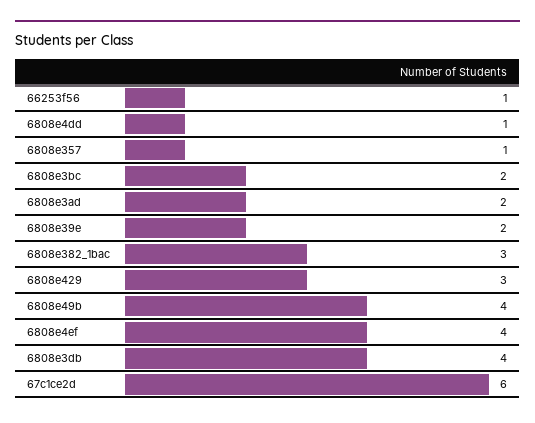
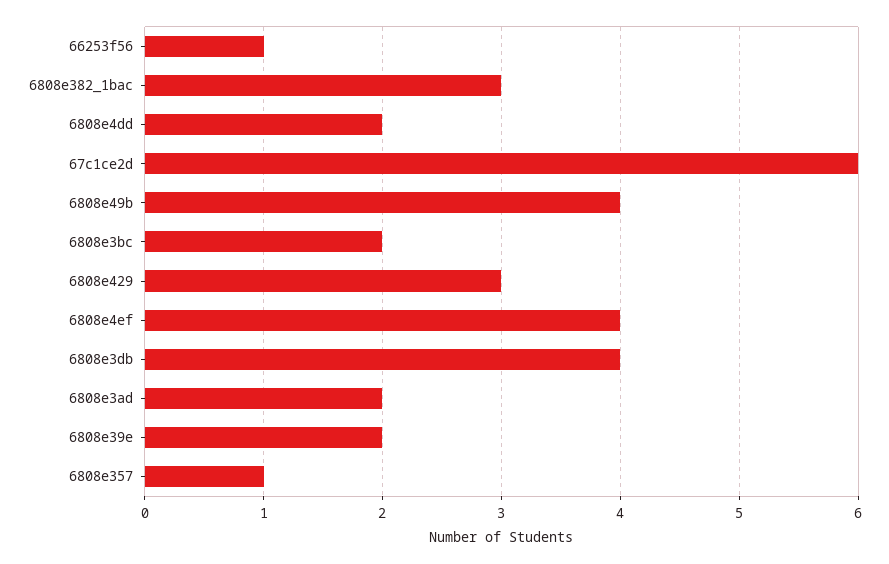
  {
    "66253f56": 1,
-   "6808e4dd": 1,
+   "6808e4dd": 2,
    "6808e357": 1,
    "6808e3bc": 2,
    "6808e3ad": 2,
    "6808e39e": 2,
    "6808e382_1bac": 3,
    "6808e429": 3,
    "6808e49b": 4,
    "6808e4ef": 4,
    "6808e3db": 4,
    "67c1ce2d": 6
  }

